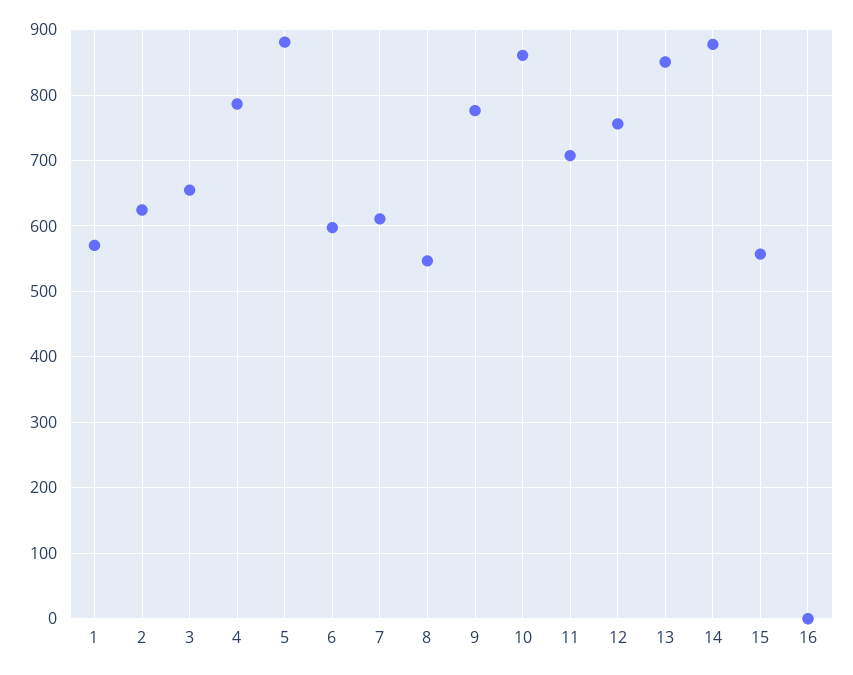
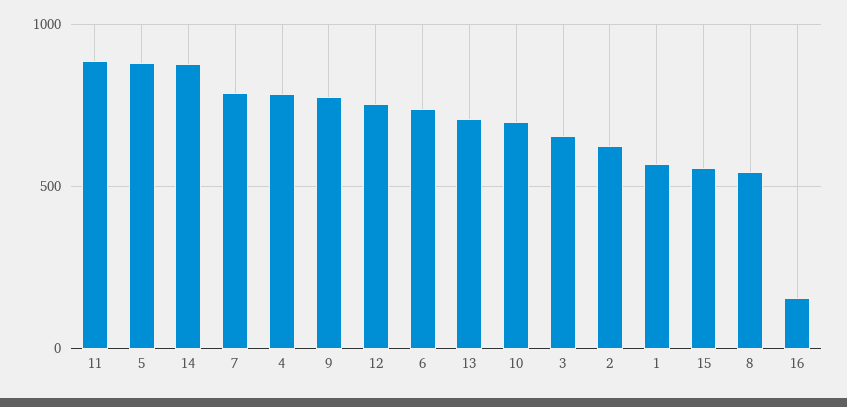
  {
    "1": 570,
    "2": 620,
    "3": 650,
    "4": 790,
    "5": 880,
-   "6": 600,
+   "6": 750,
-   "7": 610,
+   "7": 800,
    "8": 550,
    "9": 780,
-   "10": 860,
+   "10": 700,
-   "11": 710,
+   "11": 900,
    "12": 760,
-   "13": 850,
+   "13": 700,
    "14": 880,
    "15": 560,
-   "16": 0
+   "16": 150
  }

